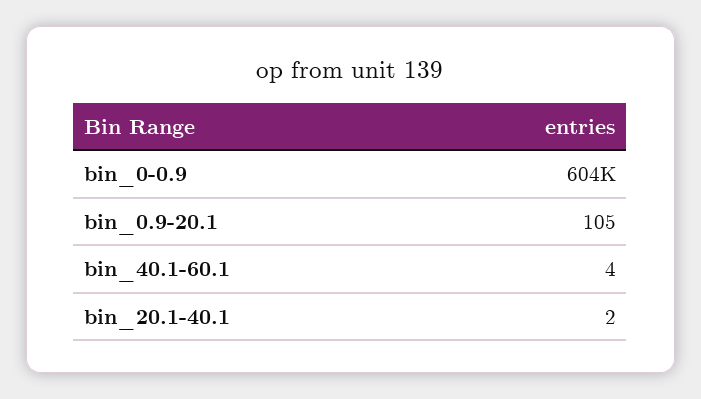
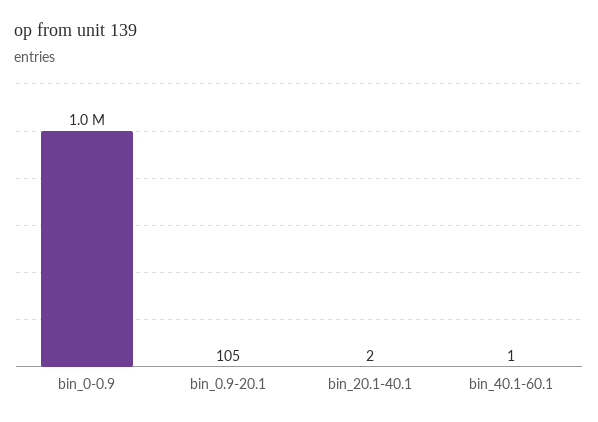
  {
-   "bin_0-0.9": 604000,
+   "bin_0-0.9": 1000000,
    "bin_0.9-20.1": 105,
-   "bin_40.1-60.1": 4,
+   "bin_40.1-60.1": 1,
    "bin_20.1-40.1": 2
  }

